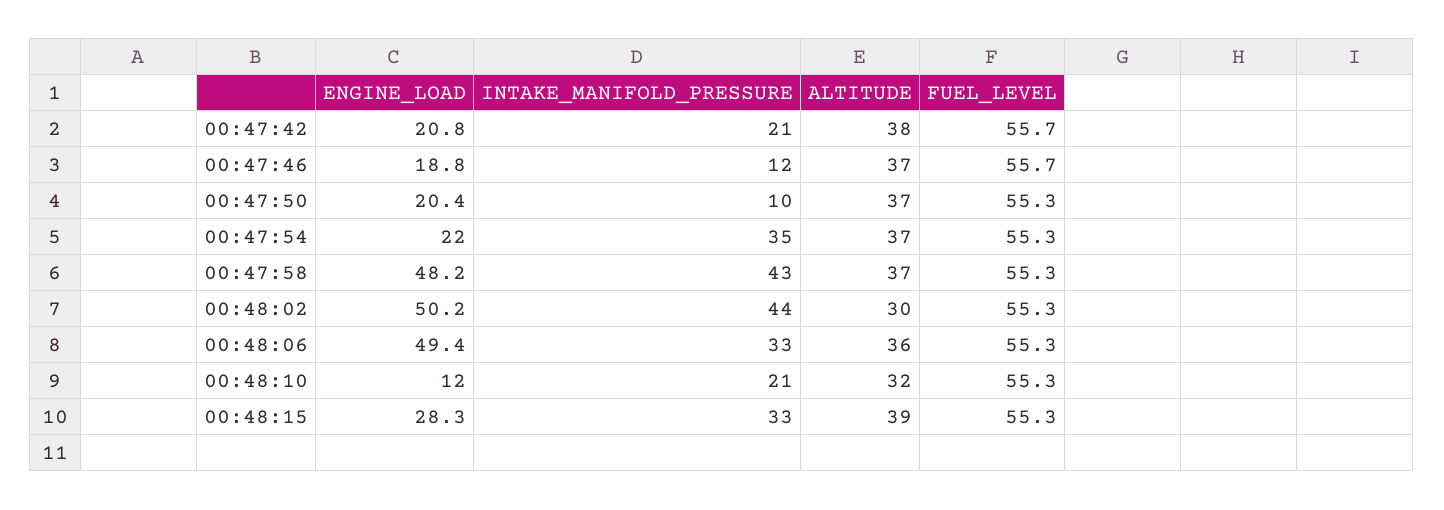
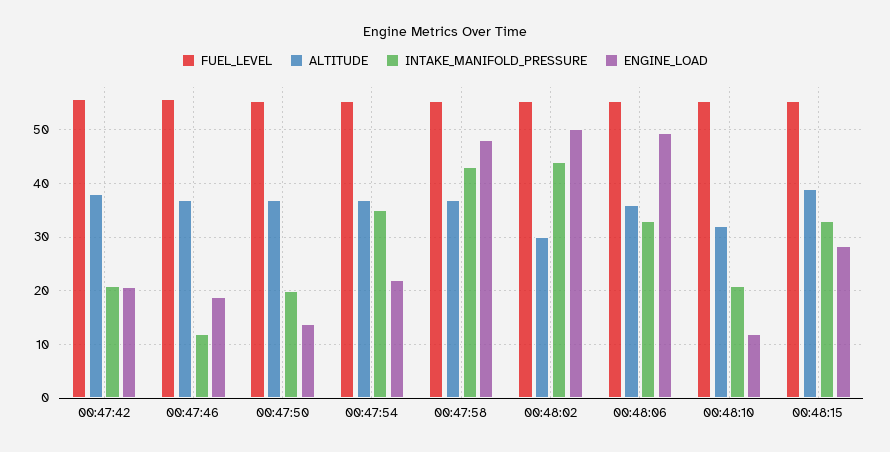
  {
    "ENGINE_LOAD": {
      "00:47:42": 20.8,
      "00:47:46": 18.8,
-     "00:47:50": 20.4,
+     "00:47:50": 14,
      "00:47:54": 22,
      "00:47:58": 48.2,
      "00:48:02": 50.2,
      "00:48:06": 49.4,
      "00:48:10": 12,
      "00:48:15": 28.3
    },
    "INTAKE_MANIFOLD_PRESSURE": {
      "00:47:42": 21,
      "00:47:46": 12,
-     "00:47:50": 10,
+     "00:47:50": 20,
      "00:47:54": 35,
      "00:47:58": 43,
      "00:48:02": 44,
      "00:48:06": 33,
      "00:48:10": 21,
      "00:48:15": 33
    },
    "ALTITUDE": {
      "00:47:42": 38,
      "00:47:46": 37,
      "00:47:50": 37,
      "00:47:54": 37,
      "00:47:58": 37,
      "00:48:02": 30,
      "00:48:06": 36,
      "00:48:10": 32,
      "00:48:15": 39
    },
    "FUEL_LEVEL": {
      "00:47:42": 55.7,
      "00:47:46": 55.7,
      "00:47:50": 55.3,
      "00:47:54": 55.3,
      "00:47:58": 55.3,
      "00:48:02": 55.3,
      "00:48:06": 55.3,
      "00:48:10": 55.3,
      "00:48:15": 55.3
    }
  }

